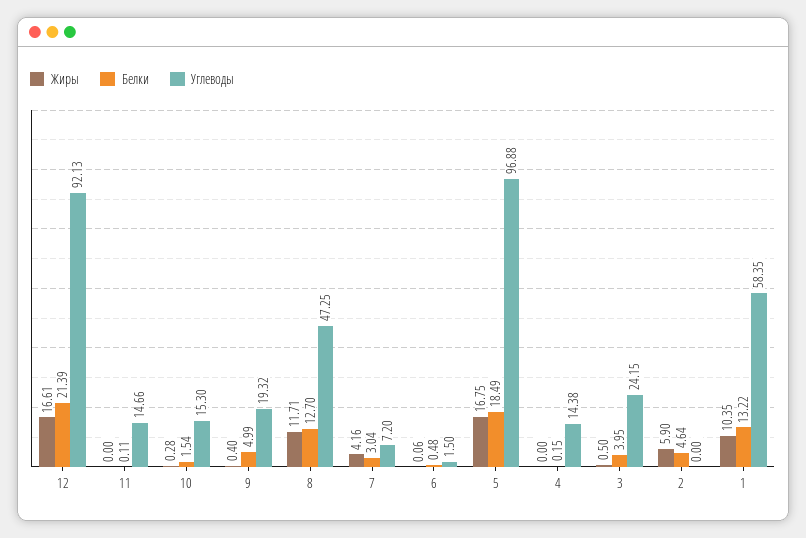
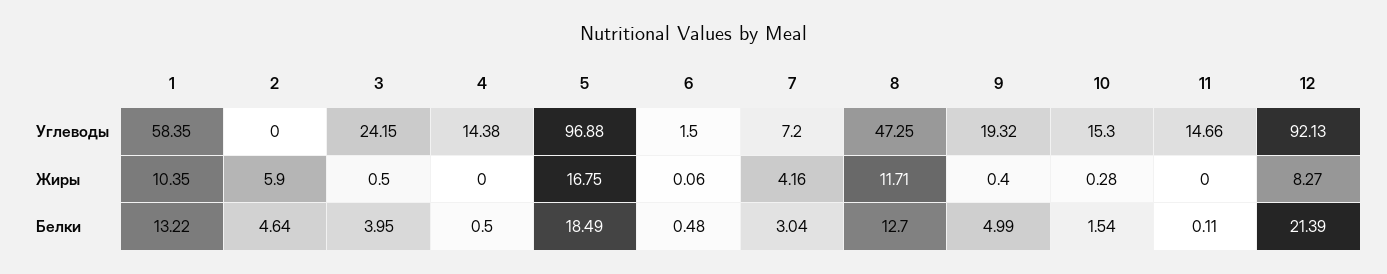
  {
    "Жиры": {
-     "12": 16.61,
+     "12": 8.27,
      "11": 0,
      "10": 0.28,
      "9": 0.4,
      "8": 11.71,
      "7": 4.16,
      "6": 0.06,
      "5": 16.75,
      "4": 0,
      "3": 0.5,
      "2": 5.9,
      "1": 10.35
    },
    "Белки": {
      "12": 21.39,
      "11": 0.11,
      "10": 1.54,
      "9": 4.99,
      "8": 12.7,
      "7": 3.04,
      "6": 0.48,
      "5": 18.49,
-     "4": 0.15,
+     "4": 0.5,
      "3": 3.95,
      "2": 4.64,
      "1": 13.22
    },
    "Углеводы": {
      "12": 92.13,
      "11": 14.66,
      "10": 15.3,
      "9": 19.32,
      "8": 47.25,
      "7": 7.2,
      "6": 1.5,
      "5": 96.88,
      "4": 14.38,
      "3": 24.15,
      "2": 0,
      "1": 58.35
    }
  }

